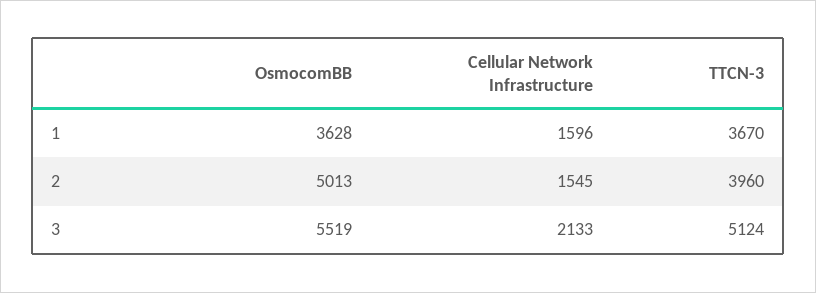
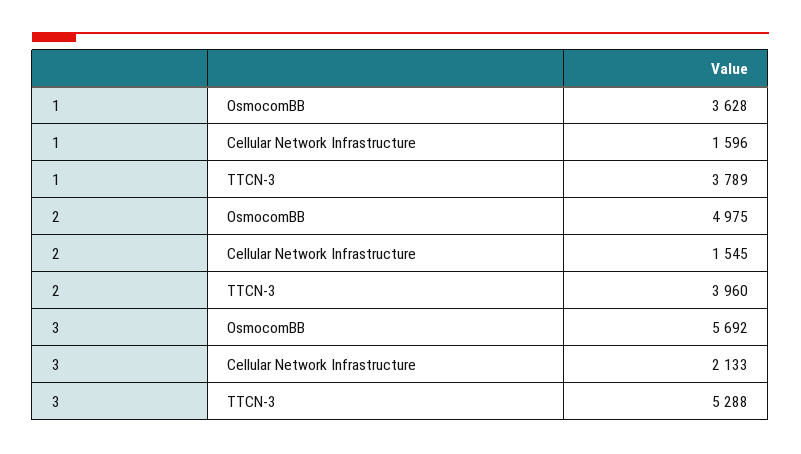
  {
    "OsmocomBB": {
      "1": 3628,
-     "2": 5013,
+     "2": 4975,
-     "3": 5519
+     "3": 5692
    },
    "Cellular Network Infrastructure": {
      "1": 1596,
      "2": 1545,
      "3": 2133
    },
    "TTCN-3": {
-     "1": 3670,
+     "1": 3789,
      "2": 3960,
-     "3": 5124
+     "3": 5288
    }
  }

